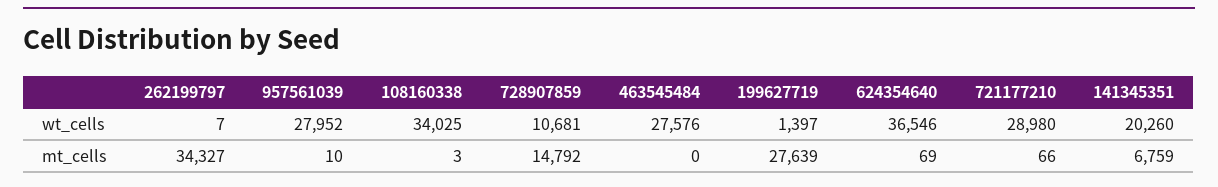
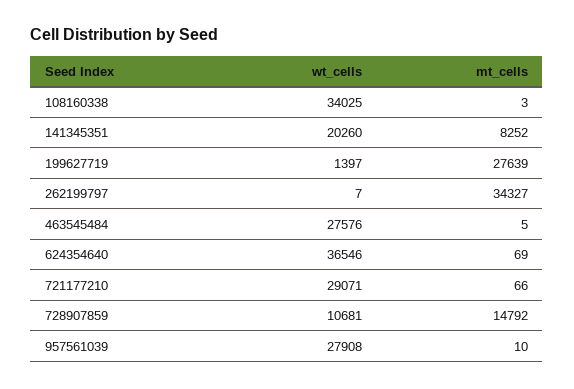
  {
    "262199797": {
      "wt_cells": 7,
      "mt_cells": 34327
    },
    "957561039": {
-     "wt_cells": 27952,
+     "wt_cells": 27908,
      "mt_cells": 10
    },
    "108160338": {
      "wt_cells": 34025,
      "mt_cells": 3
    },
    "728907859": {
      "wt_cells": 10681,
      "mt_cells": 14792
    },
    "463545484": {
      "wt_cells": 27576,
-     "mt_cells": 0
+     "mt_cells": 5
    },
    "199627719": {
      "wt_cells": 1397,
      "mt_cells": 27639
    },
    "624354640": {
      "wt_cells": 36546,
      "mt_cells": 69
    },
    "721177210": {
-     "wt_cells": 28980,
+     "wt_cells": 29071,
      "mt_cells": 66
    },
    "141345351": {
      "wt_cells": 20260,
-     "mt_cells": 6759
+     "mt_cells": 8252
    }
  }

